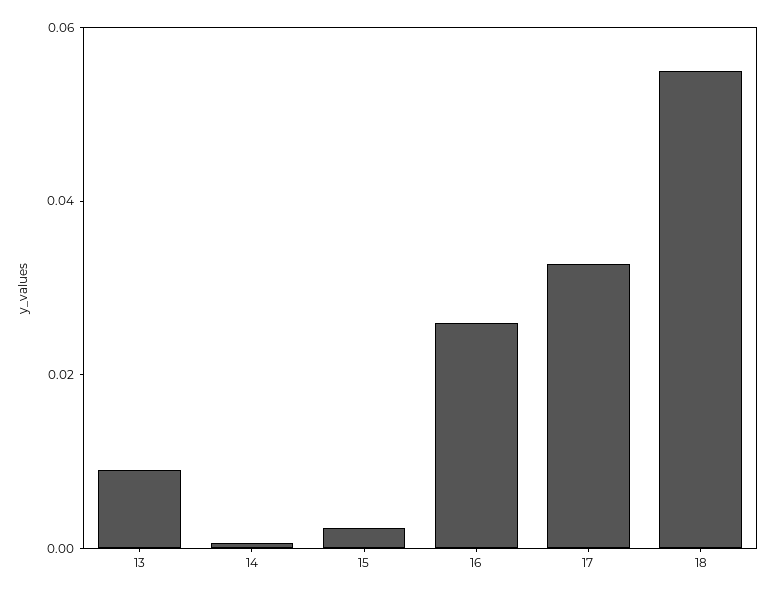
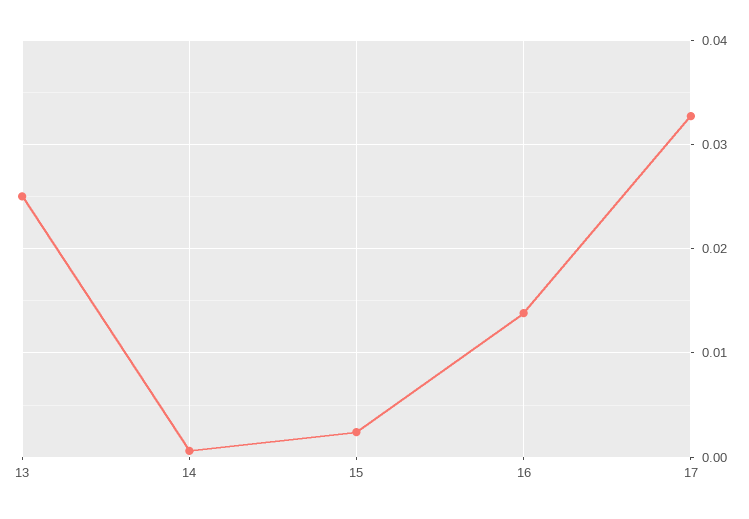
  {
-   "13": 0.01,
+   "13": 0.025,
    "14": 0.001,
    "15": 0.002,
-   "16": 0.025,
+   "16": 0.014,
-   "17": 0.033,
+   "17": 0.033
-   "18": 0.055
  }

